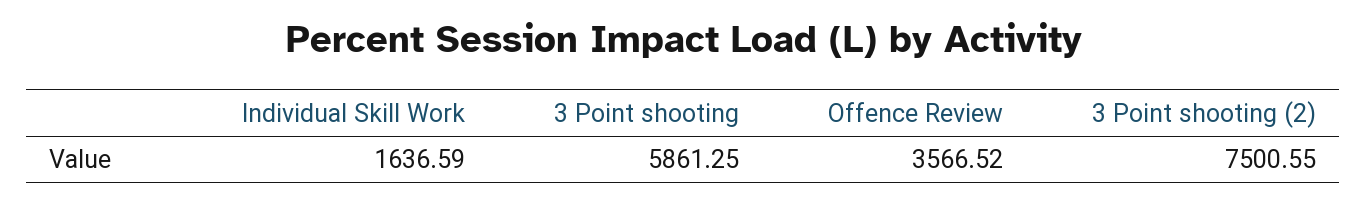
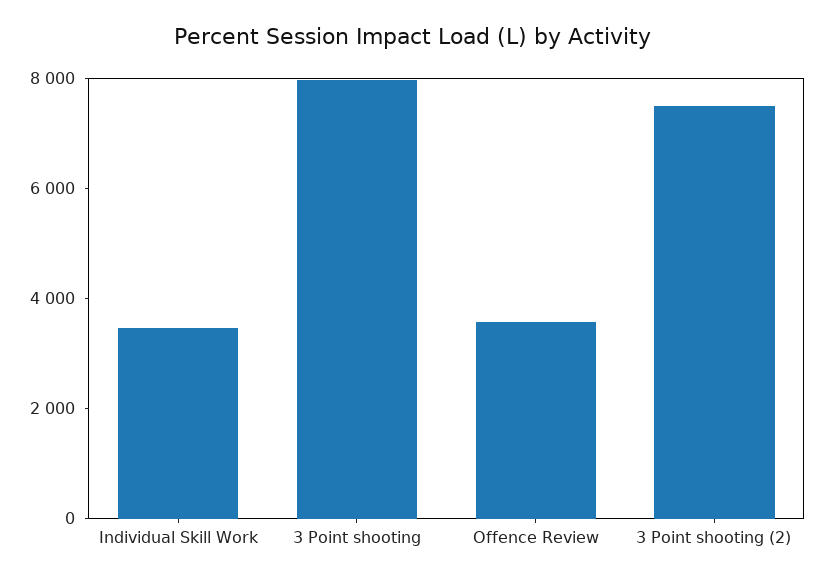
  {
-   "Individual Skill Work": 1636.59,
+   "Individual Skill Work": 3500,
-   "3 Point shooting": 5861.25,
+   "3 Point shooting": 8000,
    "Offence Review": 3566.52,
    "3 Point shooting (2)": 7500.55
  }

